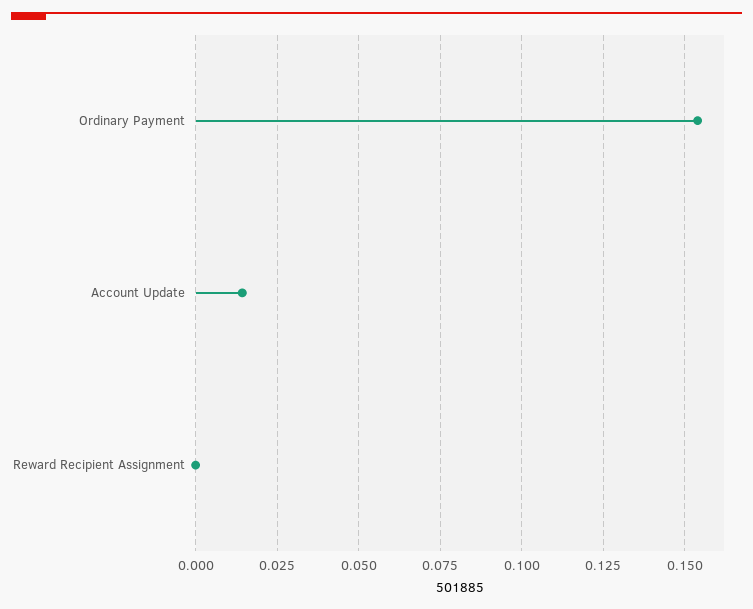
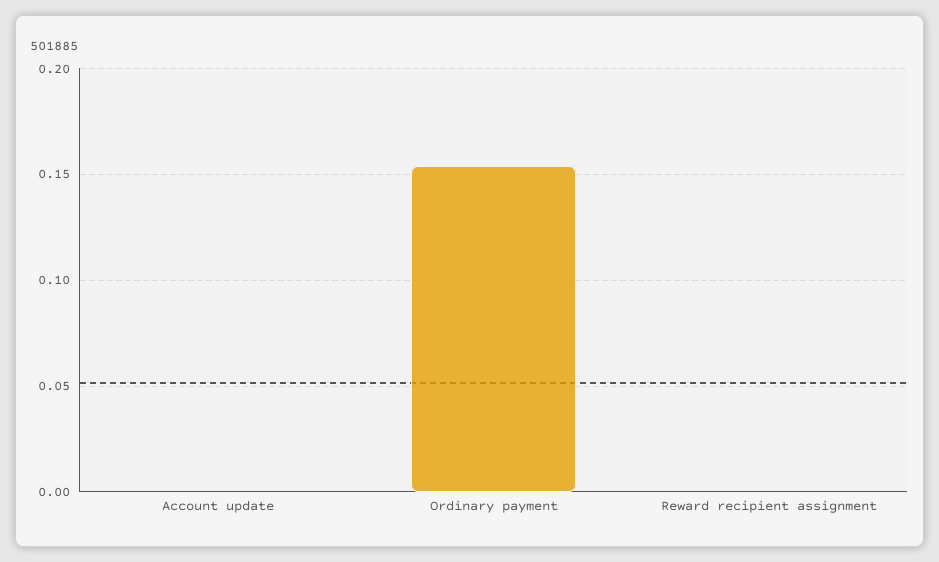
  {
    "Ordinary Payment": 0.155,
-   "Account Update": 0.015,
+   "Account Update": 0,
    "Reward Recipient Assignment": 0
  }

